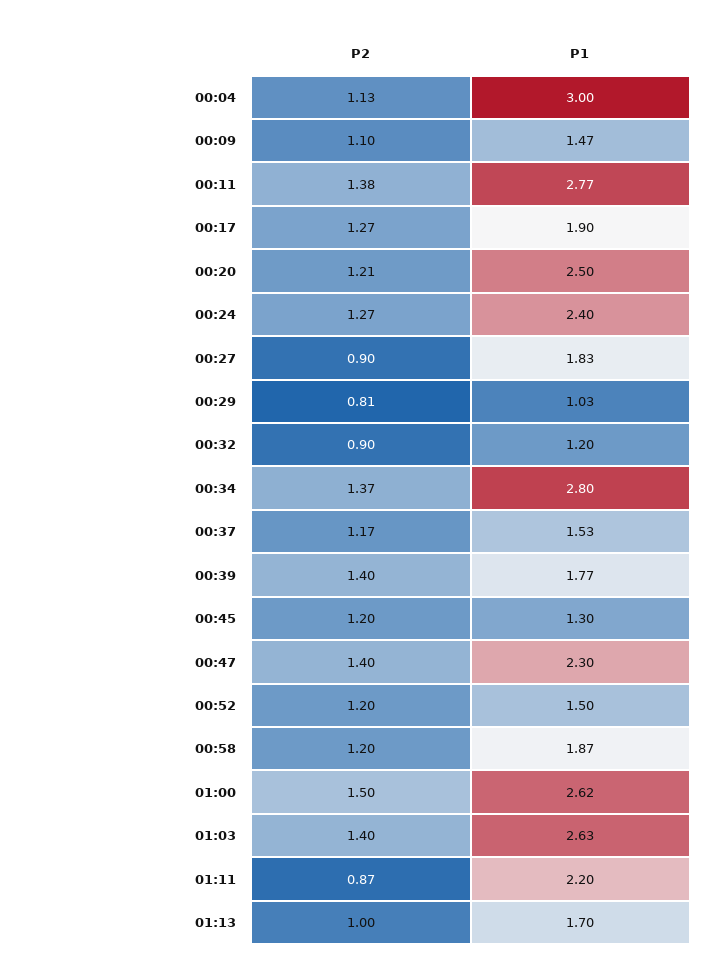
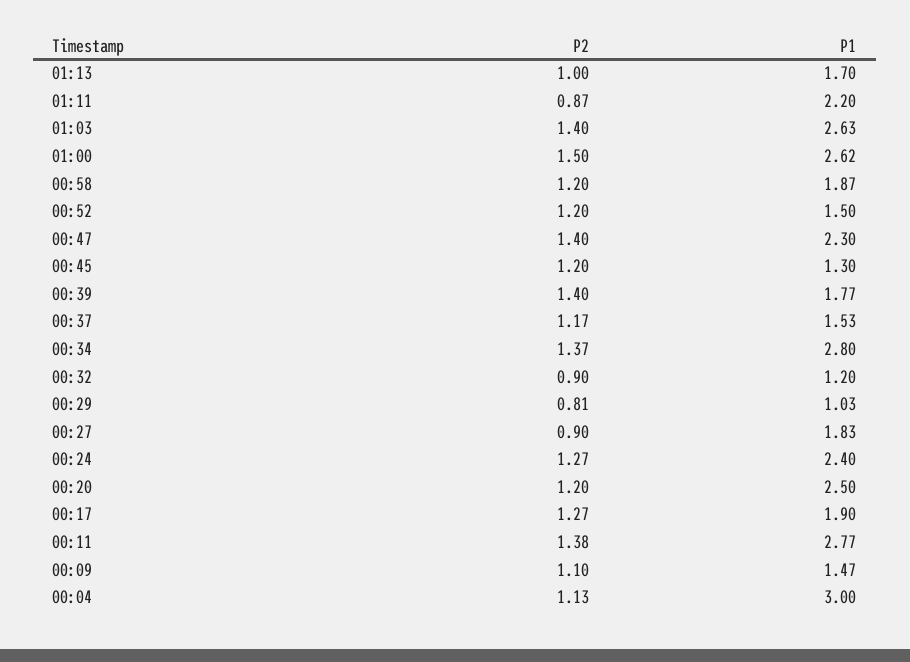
  {
    "P2": {
      "00:04": 1.13,
      "00:09": 1.1,
      "00:11": 1.38,
      "00:17": 1.27,
-     "00:20": 1.21,
+     "00:20": 1.2,
      "00:24": 1.27,
      "00:27": 0.9,
      "00:29": 0.81,
      "00:32": 0.9,
      "00:34": 1.37,
      "00:37": 1.17,
      "00:39": 1.4,
      "00:45": 1.2,
      "00:47": 1.4,
      "00:52": 1.2,
      "00:58": 1.2,
      "01:00": 1.5,
      "01:03": 1.4,
      "01:11": 0.87,
      "01:13": 1
    },
    "P1": {
      "00:04": 3,
      "00:09": 1.47,
      "00:11": 2.77,
      "00:17": 1.9,
      "00:20": 2.5,
      "00:24": 2.4,
      "00:27": 1.83,
      "00:29": 1.03,
      "00:32": 1.2,
      "00:34": 2.8,
      "00:37": 1.53,
      "00:39": 1.77,
      "00:45": 1.3,
      "00:47": 2.3,
      "00:52": 1.5,
      "00:58": 1.87,
      "01:00": 2.62,
      "01:03": 2.63,
      "01:11": 2.2,
      "01:13": 1.7
    }
  }

